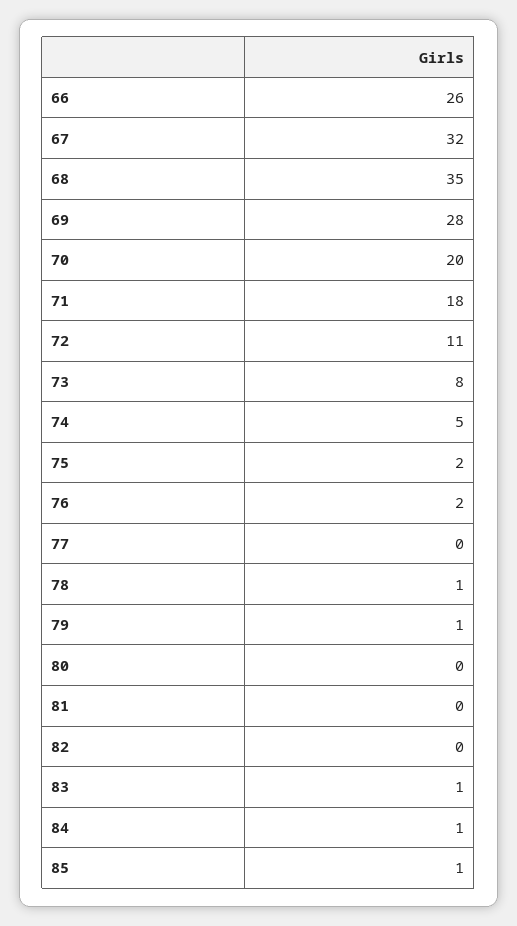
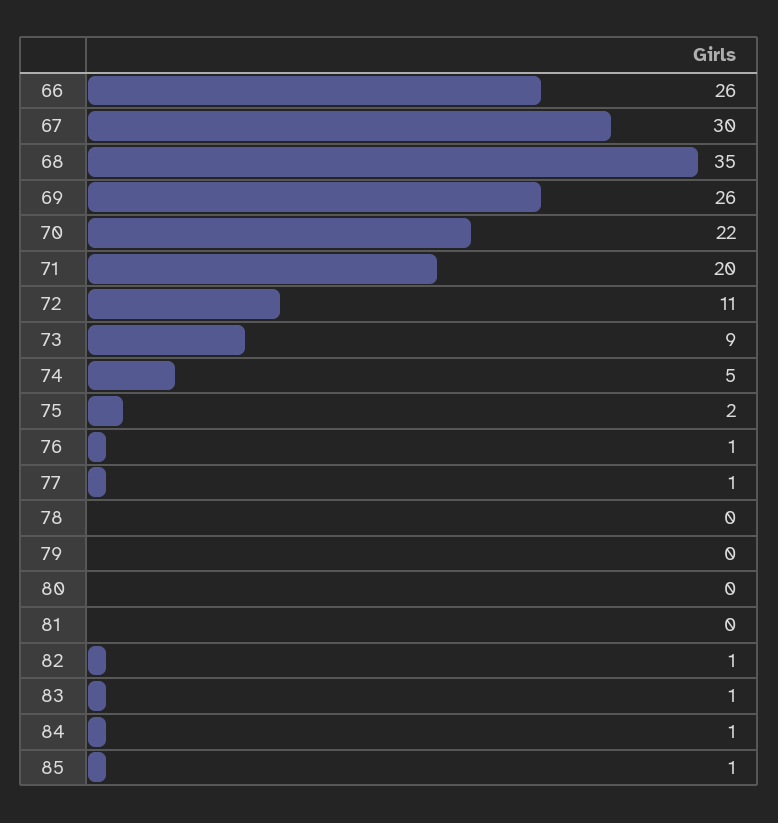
  {
    "66": 26,
-   "67": 32,
+   "67": 30,
    "68": 35,
-   "69": 28,
+   "69": 26,
-   "70": 20,
+   "70": 22,
-   "71": 18,
+   "71": 20,
    "72": 11,
-   "73": 8,
+   "73": 9,
    "74": 5,
    "75": 2,
-   "76": 2,
+   "76": 1,
-   "77": 0,
+   "77": 1,
-   "78": 1,
+   "78": 0,
-   "79": 1,
+   "79": 0,
    "80": 0,
    "81": 0,
-   "82": 0,
+   "82": 1,
    "83": 1,
    "84": 1,
    "85": 1
  }

